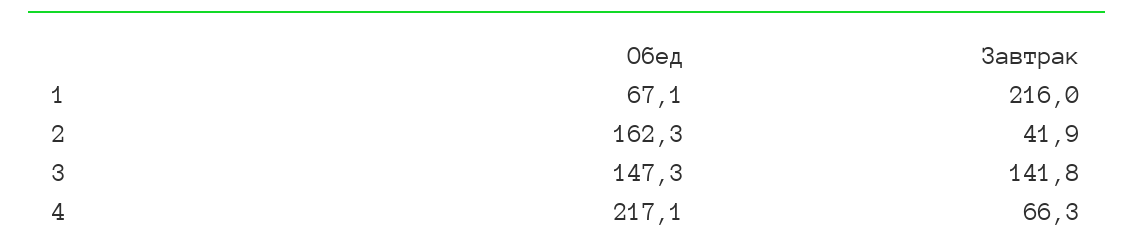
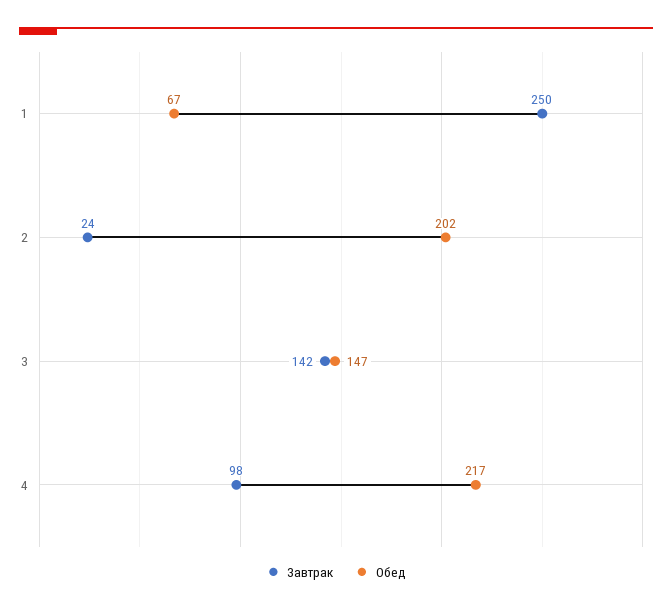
  {
    "Обед": {
      "1": 67.1,
-     "2": 162.3,
+     "2": 202,
      "3": 147.3,
      "4": 217.1
    },
    "Завтрак": {
-     "1": 216,
+     "1": 250,
-     "2": 41.9,
+     "2": 24,
      "3": 141.8,
-     "4": 66.3
+     "4": 98
    }
  }

